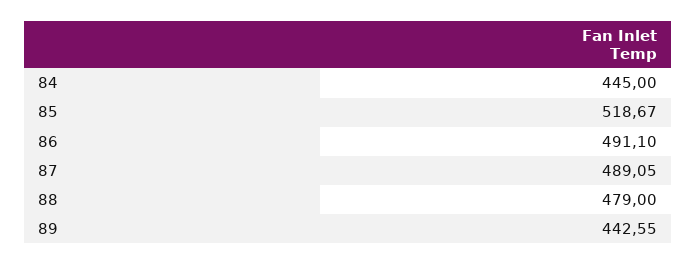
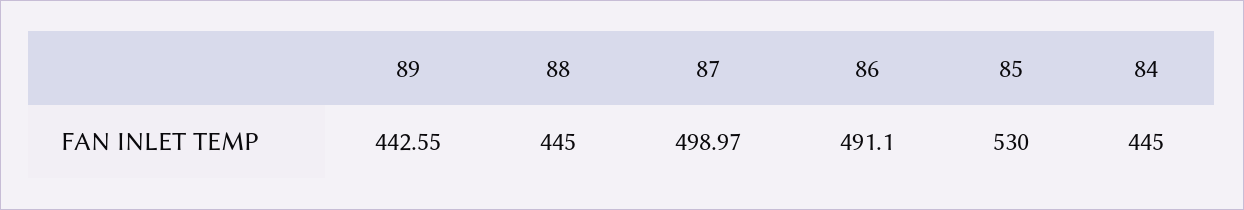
  {
    "84": 445,
-   "85": 518.67,
+   "85": 530,
    "86": 491.1,
-   "87": 489.05,
+   "87": 498.97,
-   "88": 479,
+   "88": 445,
    "89": 442.55
  }

